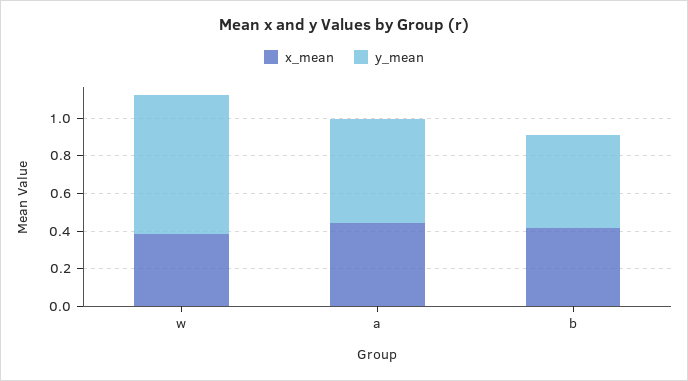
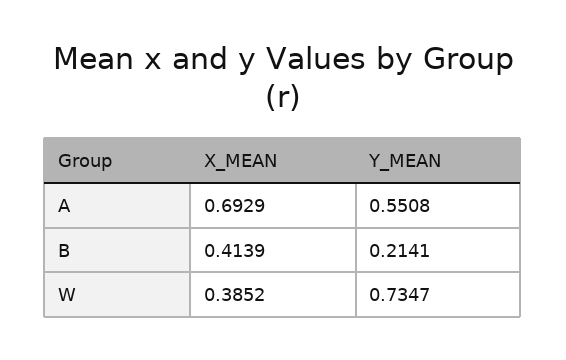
  {
    "x_mean": {
      "w": 0.3852,
-     "a": 0.45,
+     "a": 0.6929,
      "b": 0.4139
    },
    "y_mean": {
      "w": 0.7347,
      "a": 0.5508,
-     "b": 0.5
+     "b": 0.2141
    }
  }

